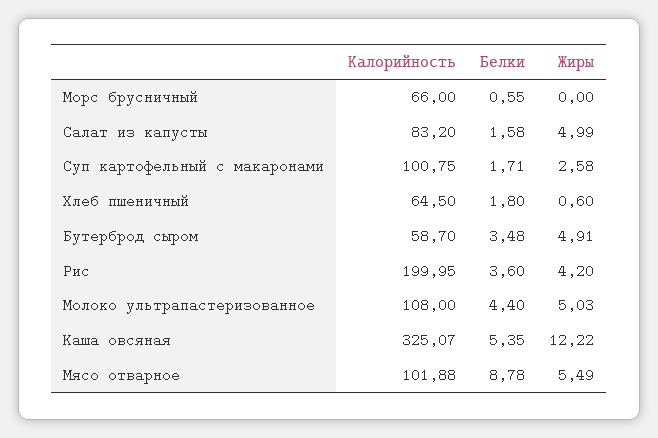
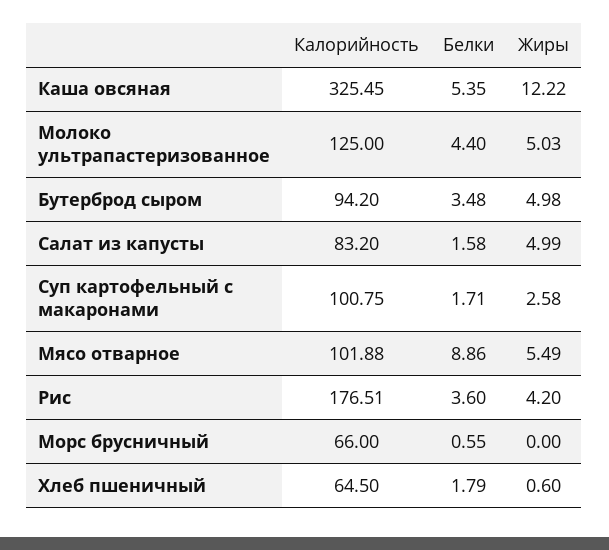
  {
    "Калорийность": {
      "Морс брусничный": 66,
      "Салат из капусты": 83.2,
      "Суп картофельный с макаронами": 100.75,
      "Хлеб пшеничный": 64.5,
-     "Бутерброд сыром": 58.7,
+     "Бутерброд сыром": 94.2,
-     "Рис": 199.95,
+     "Рис": 176.51,
-     "Молоко ультрапастеризованное": 108,
+     "Молоко ультрапастеризованное": 125,
-     "Каша овсяная": 325.07,
+     "Каша овсяная": 325.45,
      "Мясо отварное": 101.88
    },
    "Белки": {
      "Морс брусничный": 0.55,
      "Салат из капусты": 1.58,
      "Суп картофельный с макаронами": 1.71,
-     "Хлеб пшеничный": 1.8,
+     "Хлеб пшеничный": 1.79,
      "Бутерброд сыром": 3.48,
      "Рис": 3.6,
      "Молоко ультрапастеризованное": 4.4,
      "Каша овсяная": 5.35,
-     "Мясо отварное": 8.78
+     "Мясо отварное": 8.86
    },
    "Жиры": {
      "Морс брусничный": 0,
      "Салат из капусты": 4.99,
      "Суп картофельный с макаронами": 2.58,
      "Хлеб пшеничный": 0.6,
-     "Бутерброд сыром": 4.91,
+     "Бутерброд сыром": 4.98,
      "Рис": 4.2,
      "Молоко ультрапастеризованное": 5.03,
      "Каша овсяная": 12.22,
      "Мясо отварное": 5.49
    }
  }

